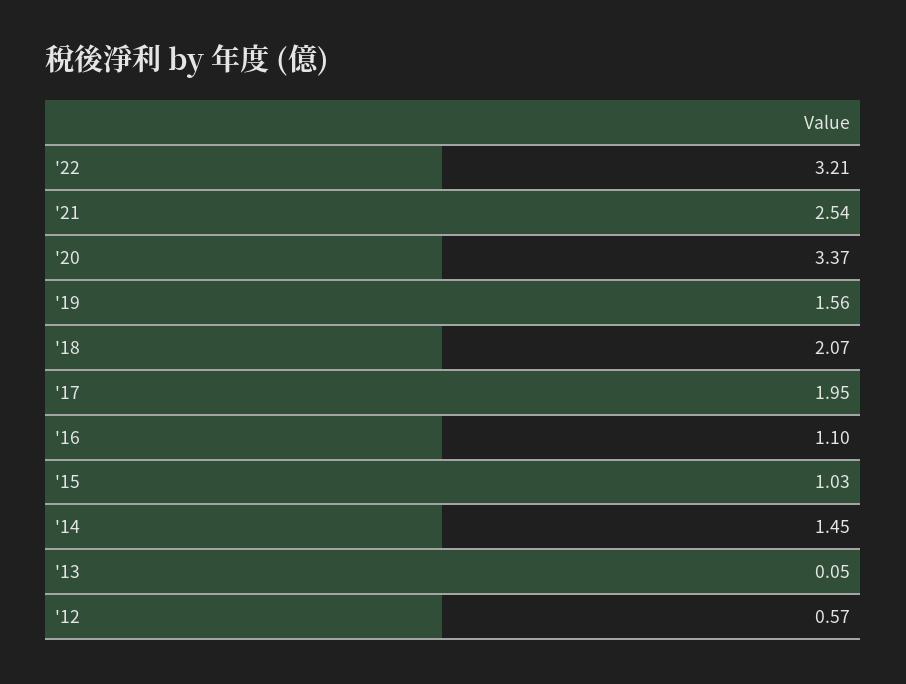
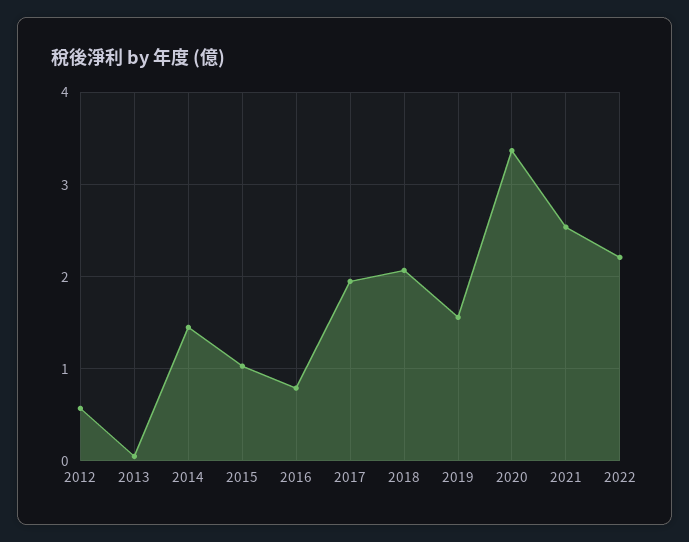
  {
-   "'22": 3.21,
+   "'22": 2.2,
    "'21": 2.54,
    "'20": 3.37,
    "'19": 1.56,
    "'18": 2.07,
    "'17": 1.95,
-   "'16": 1.1,
+   "'16": 0.8,
    "'15": 1.03,
    "'14": 1.45,
    "'13": 0.05,
    "'12": 0.57
  }

